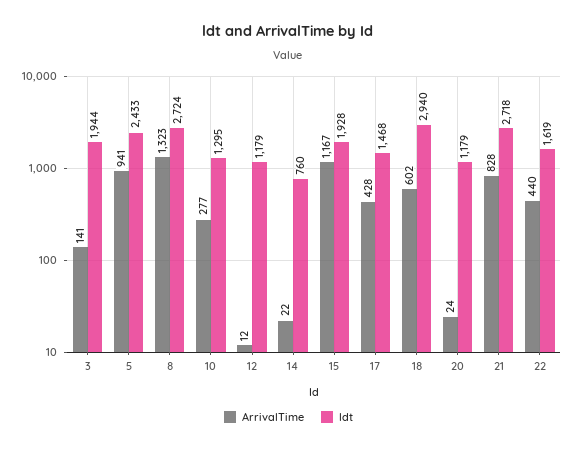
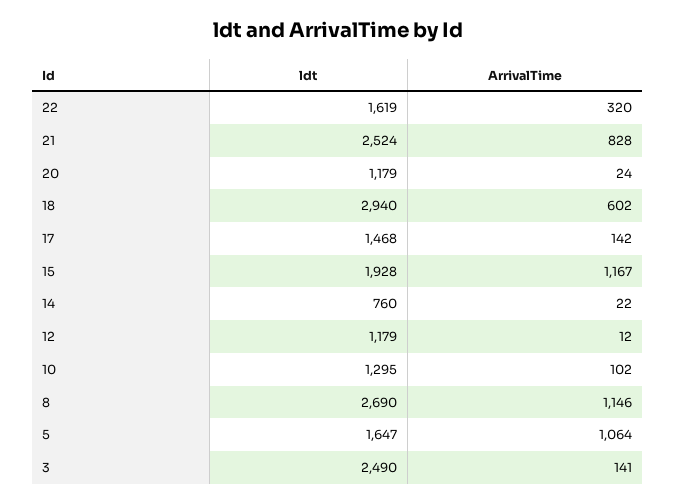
  {
    "ArrivalTime": {
      "3": 141,
-     "5": 941,
+     "5": 1064,
-     "8": 1323,
+     "8": 1146,
-     "10": 277,
+     "10": 102,
      "12": 12,
      "14": 22,
      "15": 1167,
-     "17": 428,
+     "17": 142,
      "18": 602,
      "20": 24,
      "21": 828,
-     "22": 440
+     "22": 320
    },
    "ldt": {
-     "3": 1944,
+     "3": 2490,
-     "5": 2433,
+     "5": 1647,
-     "8": 2724,
+     "8": 2690,
      "10": 1295,
      "12": 1179,
      "14": 760,
      "15": 1928,
      "17": 1468,
      "18": 2940,
      "20": 1179,
-     "21": 2718,
+     "21": 2524,
      "22": 1619
    }
  }

